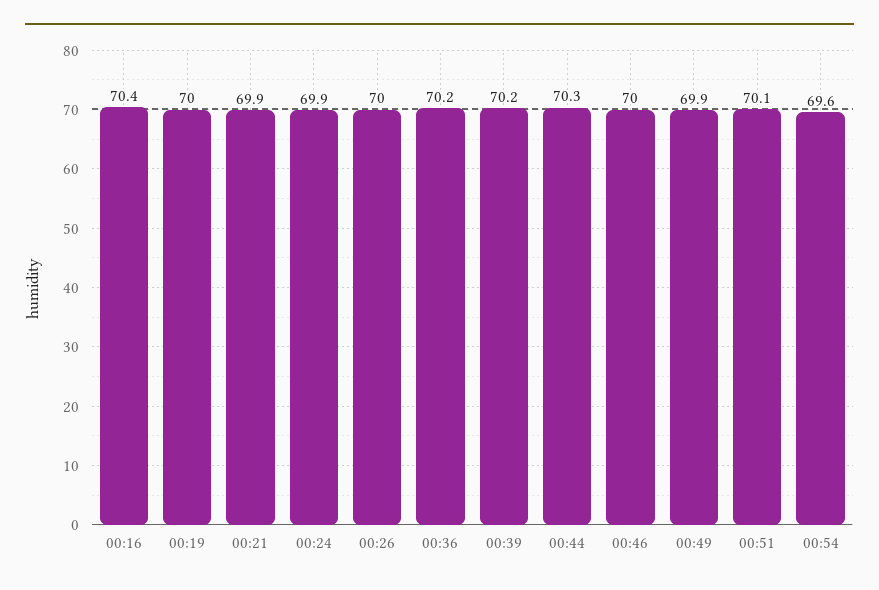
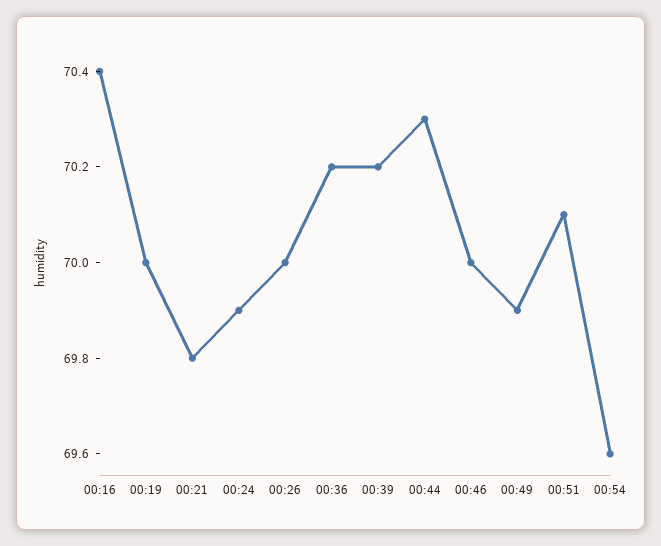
  {
    "00:16": 70.4,
    "00:19": 70,
-   "00:21": 69.9,
+   "00:21": 69.8,
    "00:24": 69.9,
    "00:26": 70,
    "00:36": 70.2,
    "00:39": 70.2,
    "00:44": 70.3,
    "00:46": 70,
    "00:49": 69.9,
    "00:51": 70.1,
    "00:54": 69.6
  }

